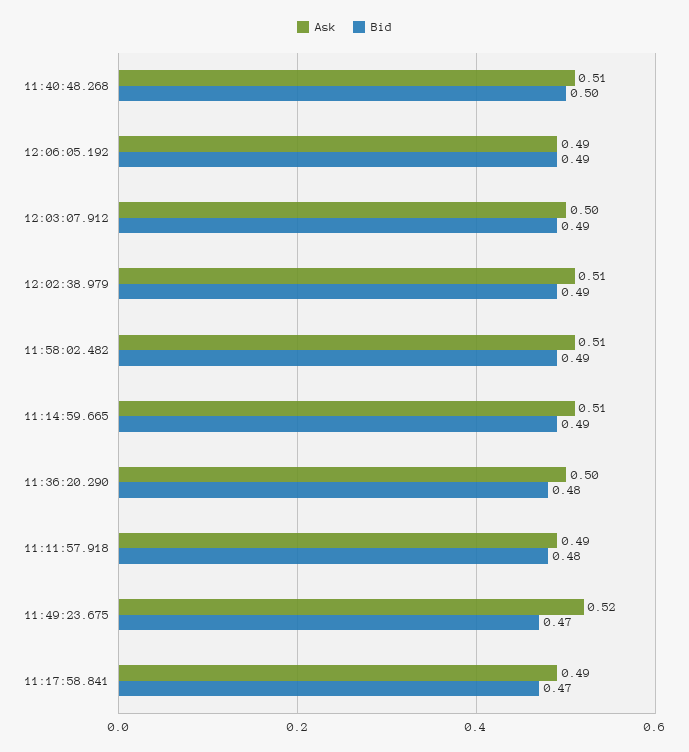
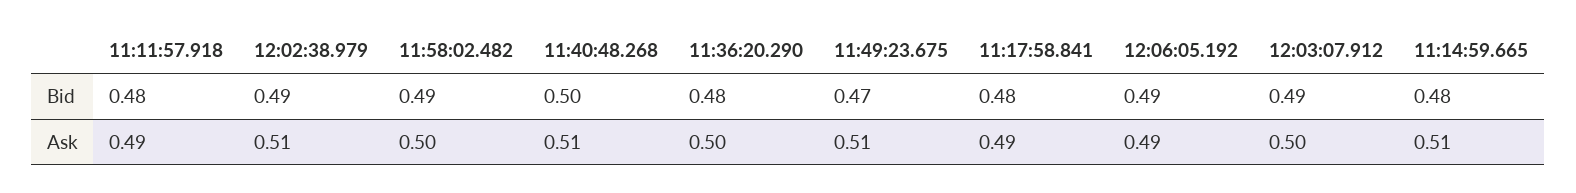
  {
    "Ask": {
      "11:40:48.268": 0.51,
      "12:06:05.192": 0.49,
      "12:03:07.912": 0.5,
      "12:02:38.979": 0.51,
-     "11:58:02.482": 0.51,
+     "11:58:02.482": 0.5,
      "11:14:59.665": 0.51,
      "11:36:20.290": 0.5,
      "11:11:57.918": 0.49,
-     "11:49:23.675": 0.52,
+     "11:49:23.675": 0.51,
      "11:17:58.841": 0.49
    },
    "Bid": {
      "11:40:48.268": 0.5,
      "12:06:05.192": 0.49,
      "12:03:07.912": 0.49,
      "12:02:38.979": 0.49,
      "11:58:02.482": 0.49,
-     "11:14:59.665": 0.49,
+     "11:14:59.665": 0.48,
      "11:36:20.290": 0.48,
      "11:11:57.918": 0.48,
      "11:49:23.675": 0.47,
-     "11:17:58.841": 0.47
+     "11:17:58.841": 0.48
    }
  }

